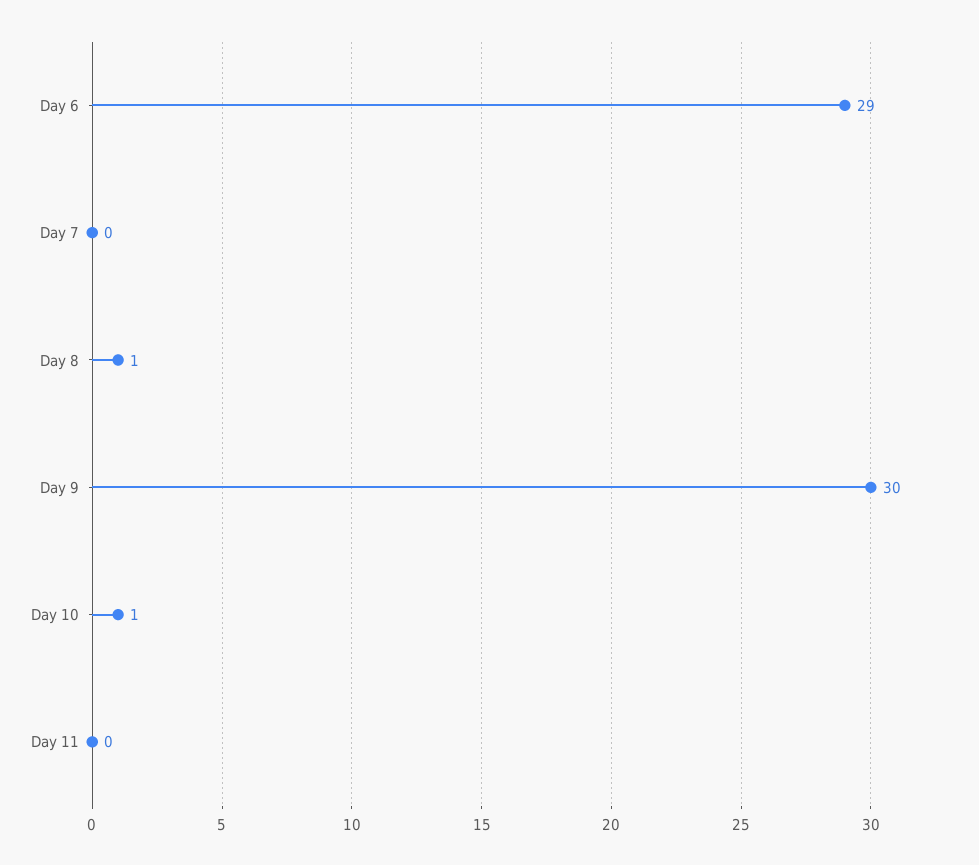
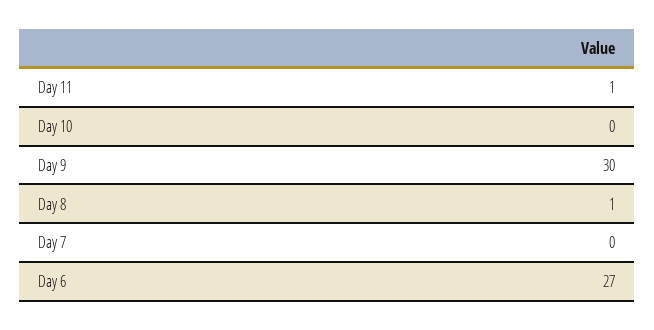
  {
-   "Day 6": 29,
+   "Day 6": 27,
    "Day 7": 0,
    "Day 8": 1,
    "Day 9": 30,
-   "Day 10": 1,
+   "Day 10": 0,
-   "Day 11": 0
+   "Day 11": 1
  }

